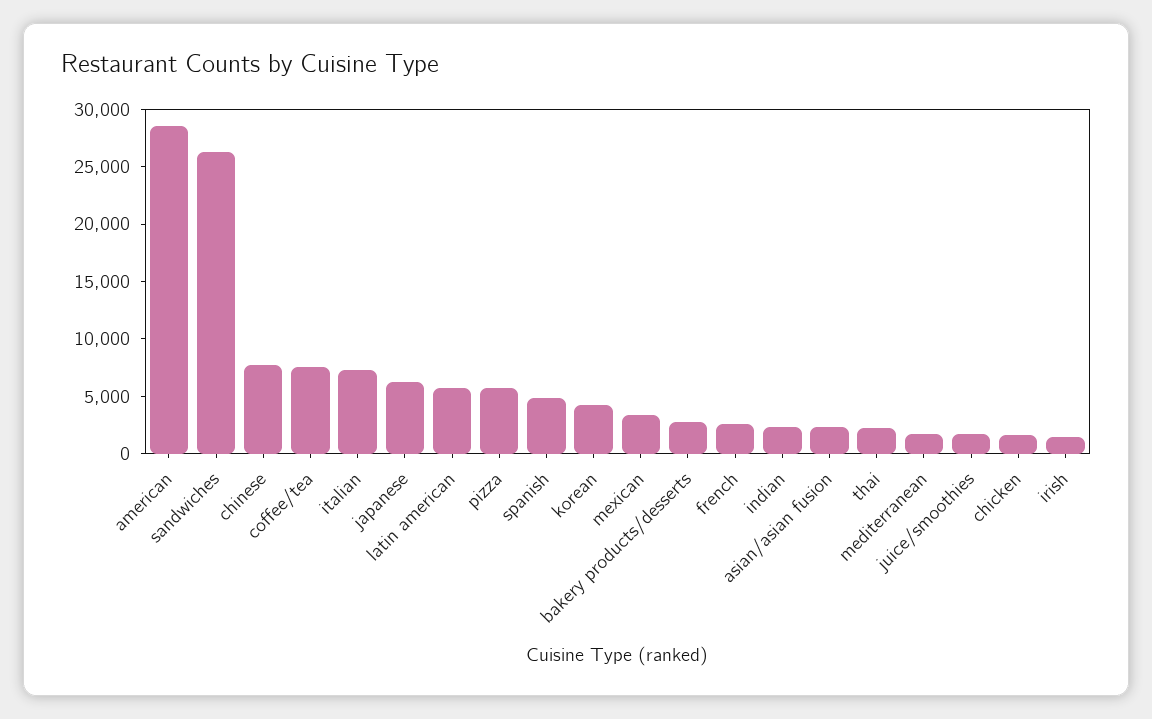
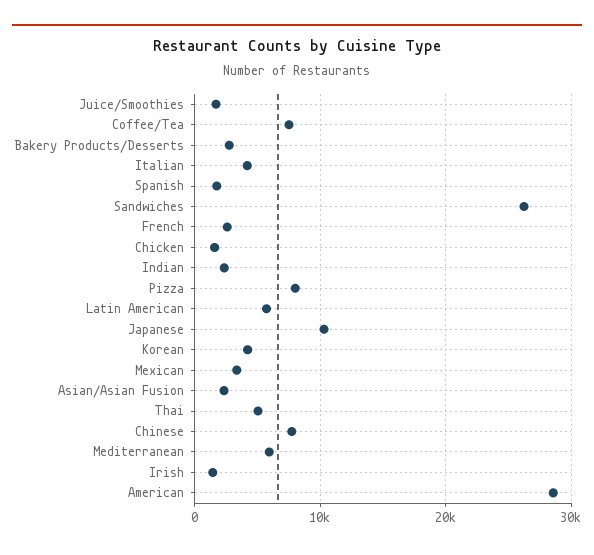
  {
    "american": 29000,
    "sandwiches": 26000,
    "chinese": 8000,
    "coffee/tea": 8000,
-   "italian": 7000,
+   "italian": 4000,
-   "japanese": 6000,
+   "japanese": 10000,
    "latin american": 6000,
-   "pizza": 6000,
+   "pizza": 8000,
-   "spanish": 5000,
+   "spanish": 2000,
    "korean": 4000,
    "mexican": 3000,
    "bakery products/desserts": 3000,
    "french": 3000,
    "indian": 2000,
    "asian/asian fusion": 2000,
-   "thai": 2000,
+   "thai": 5000,
-   "mediterranean": 2000,
+   "mediterranean": 6000,
    "juice/smoothies": 2000,
    "chicken": 2000,
    "irish": 1000
  }

